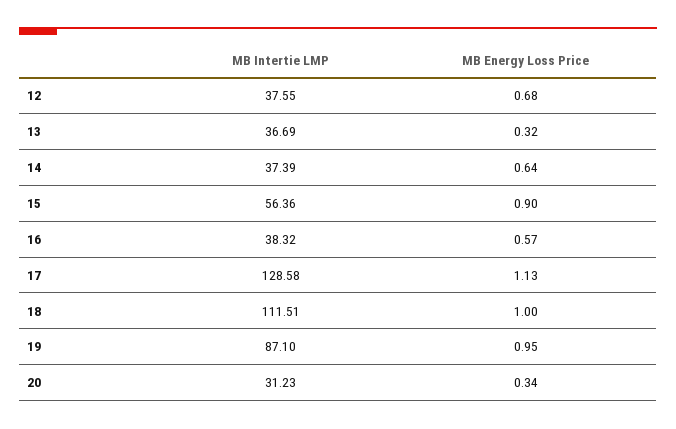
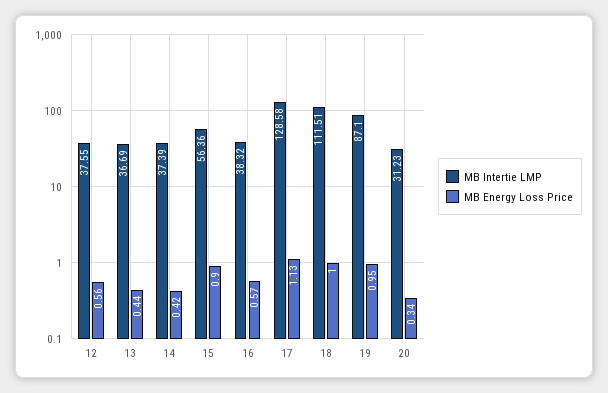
  {
    "MB Intertie LMP": {
      "12": 37.55,
      "13": 36.69,
      "14": 37.39,
      "15": 56.36,
      "16": 38.32,
      "17": 128.58,
      "18": 111.51,
      "19": 87.1,
      "20": 31.23
    },
    "MB Energy Loss Price": {
-     "12": 0.68,
+     "12": 0.56,
-     "13": 0.32,
+     "13": 0.44,
-     "14": 0.64,
+     "14": 0.42,
      "15": 0.9,
      "16": 0.57,
      "17": 1.13,
      "18": 1,
      "19": 0.95,
      "20": 0.34
    }
  }

